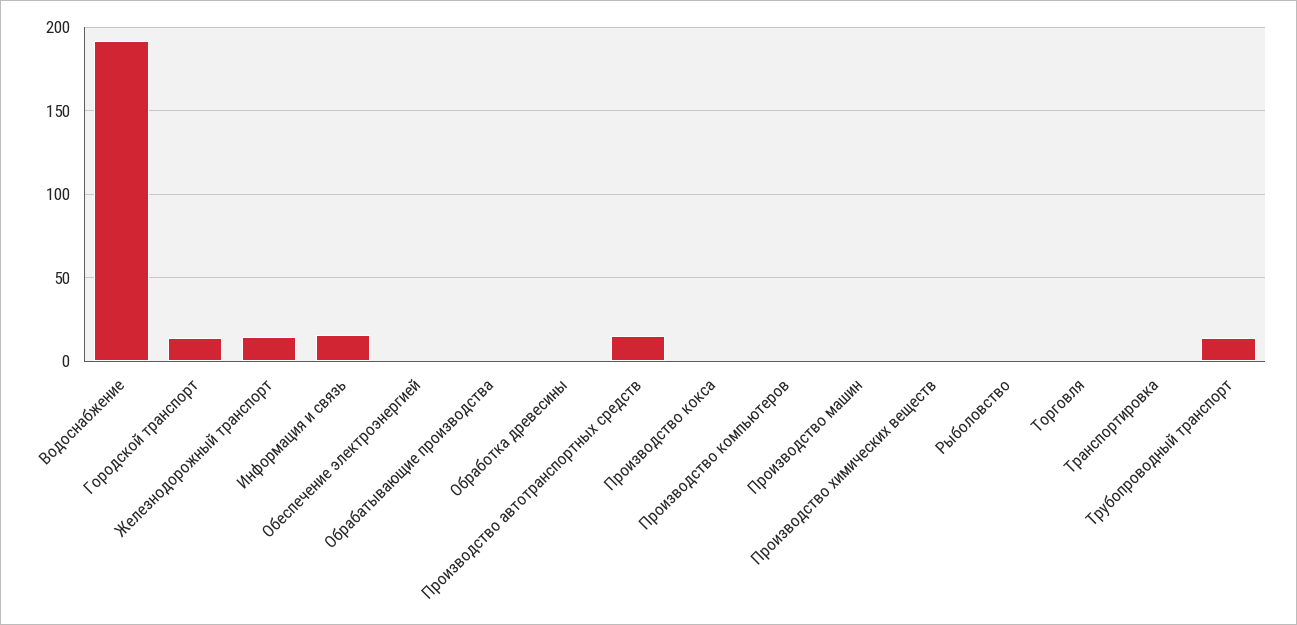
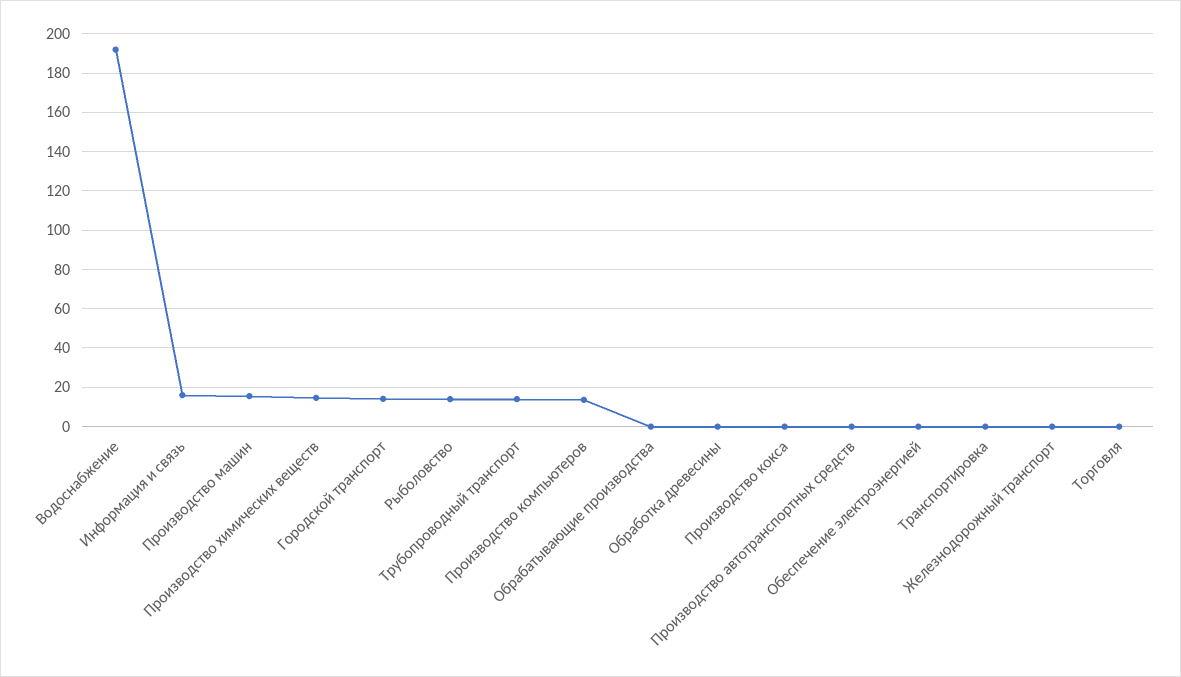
  {
    "Водоснабжение": 190,
    "Городской транспорт": 15,
-   "Железнодорожный транспорт": 15,
+   "Железнодорожный транспорт": 0,
    "Информация и связь": 15,
    "Обеспечение электроэнергией": 0,
    "Обрабатывающие производства": 0,
    "Обработка древесины": 0,
-   "Производство автотранспортных средств": 15,
+   "Производство автотранспортных средств": 0,
    "Производство кокса": 0,
-   "Производство компьютеров": 0,
+   "Производство компьютеров": 15,
-   "Производство машин": 0,
+   "Производство машин": 15,
-   "Производство химических веществ": 0,
+   "Производство химических веществ": 15,
-   "Рыболовство": 0,
+   "Рыболовство": 15,
    "Торговля": 0,
    "Транспортировка": 0,
    "Трубопроводный транспорт": 15
  }

